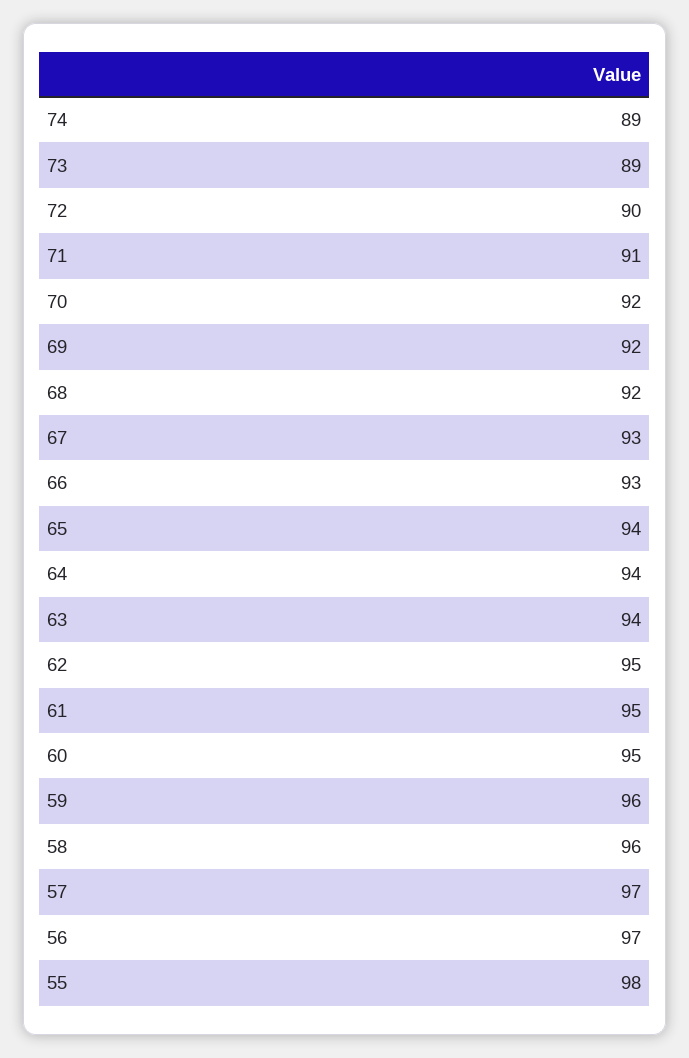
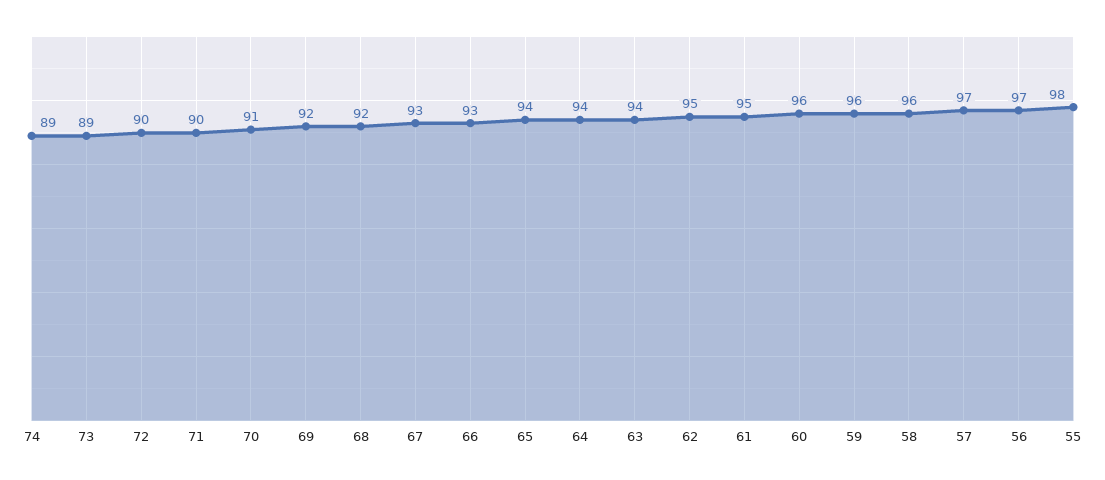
  {
    "74": 89,
    "73": 89,
    "72": 90,
-   "71": 91,
+   "71": 90,
-   "70": 92,
+   "70": 91,
    "69": 92,
    "68": 92,
    "67": 93,
    "66": 93,
    "65": 94,
    "64": 94,
    "63": 94,
    "62": 95,
    "61": 95,
-   "60": 95,
+   "60": 96,
    "59": 96,
    "58": 96,
    "57": 97,
    "56": 97,
    "55": 98
  }

